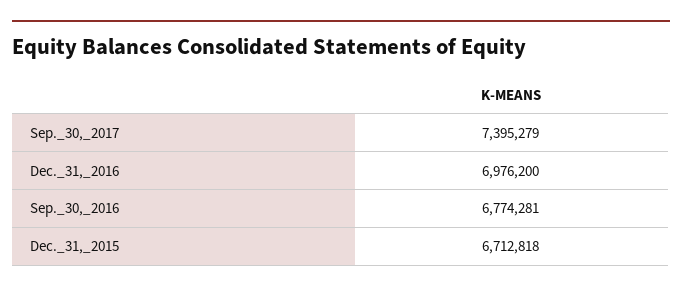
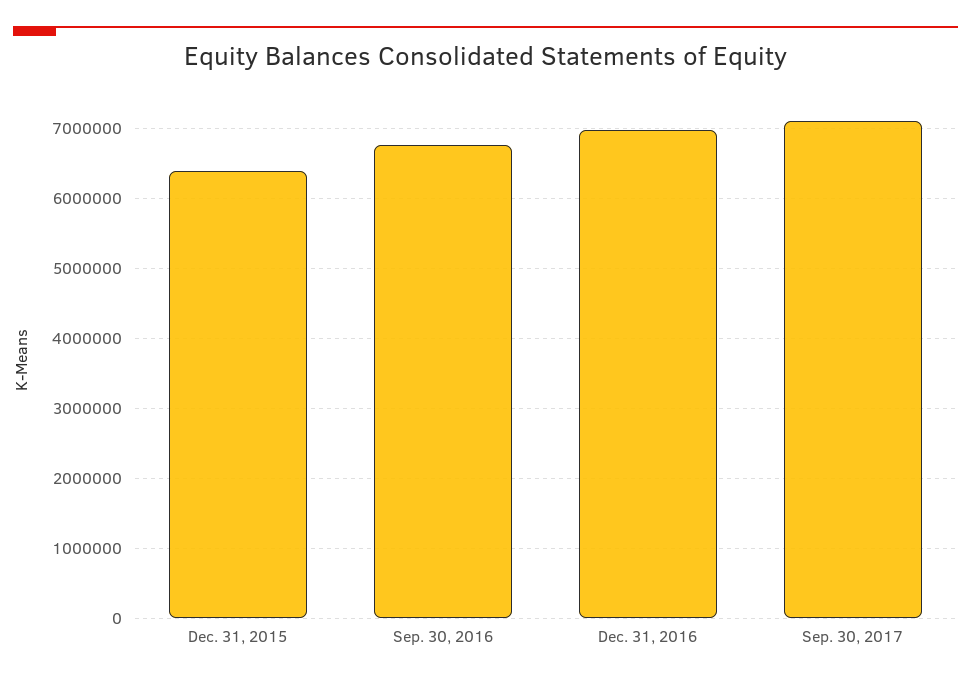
  {
-   "Sep._30,_2017": 7395279,
+   "Sep._30,_2017": 7100000,
    "Dec._31,_2016": 6976200,
    "Sep._30,_2016": 6774281,
-   "Dec._31,_2015": 6712818
+   "Dec._31,_2015": 6400000
  }

